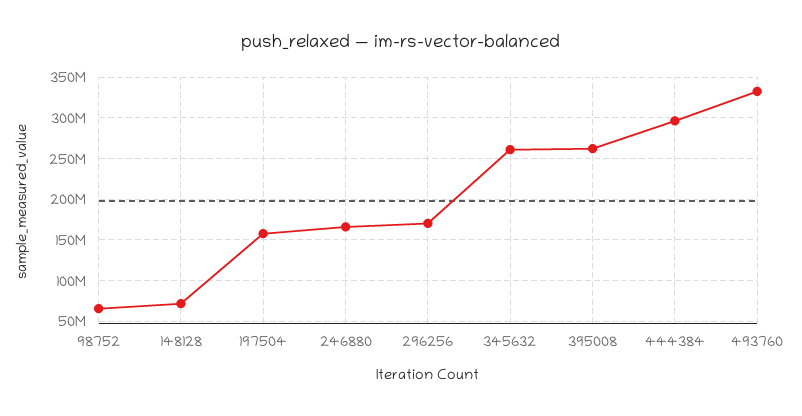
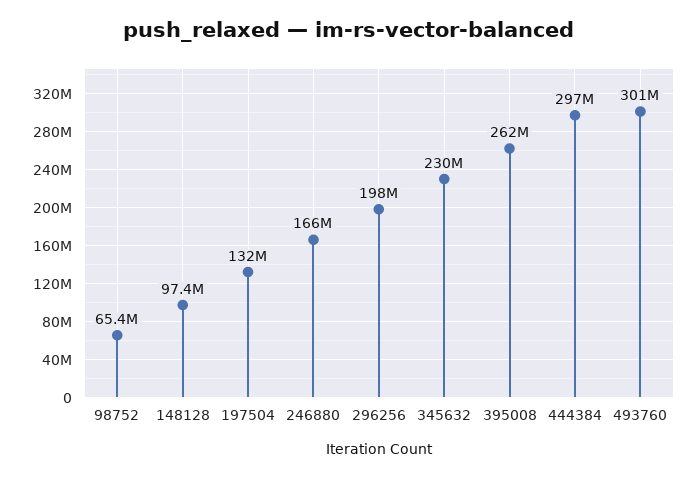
  {
    "98752": 65400000,
-   "148128": 70000000,
+   "148128": 97400000,
-   "197504": 160000000,
+   "197504": 132000000,
    "246880": 166000000,
-   "296256": 170000000,
+   "296256": 198000000,
-   "345632": 260000000,
+   "345632": 230000000,
    "395008": 262000000,
    "444384": 297000000,
-   "493760": 330000000
+   "493760": 301000000
  }

